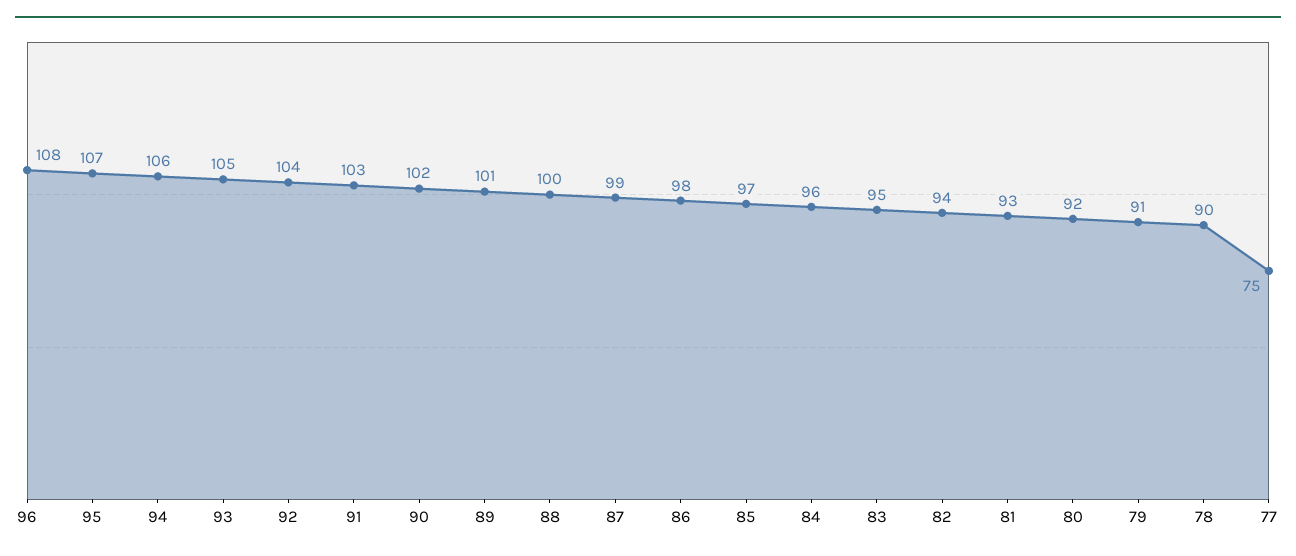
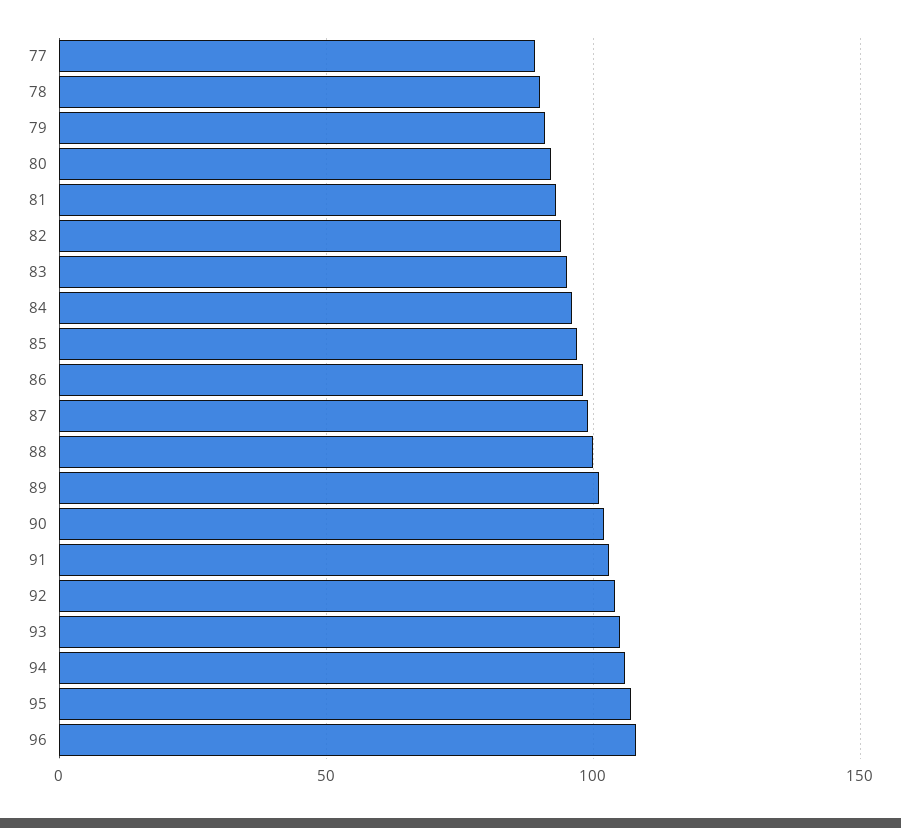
  {
    "96": 108,
    "95": 107,
    "94": 106,
    "93": 105,
    "92": 104,
    "91": 103,
    "90": 102,
    "89": 101,
    "88": 100,
    "87": 99,
    "86": 98,
    "85": 97,
    "84": 96,
    "83": 95,
    "82": 94,
    "81": 93,
    "80": 92,
    "79": 91,
    "78": 90,
-   "77": 75
+   "77": 90
  }

